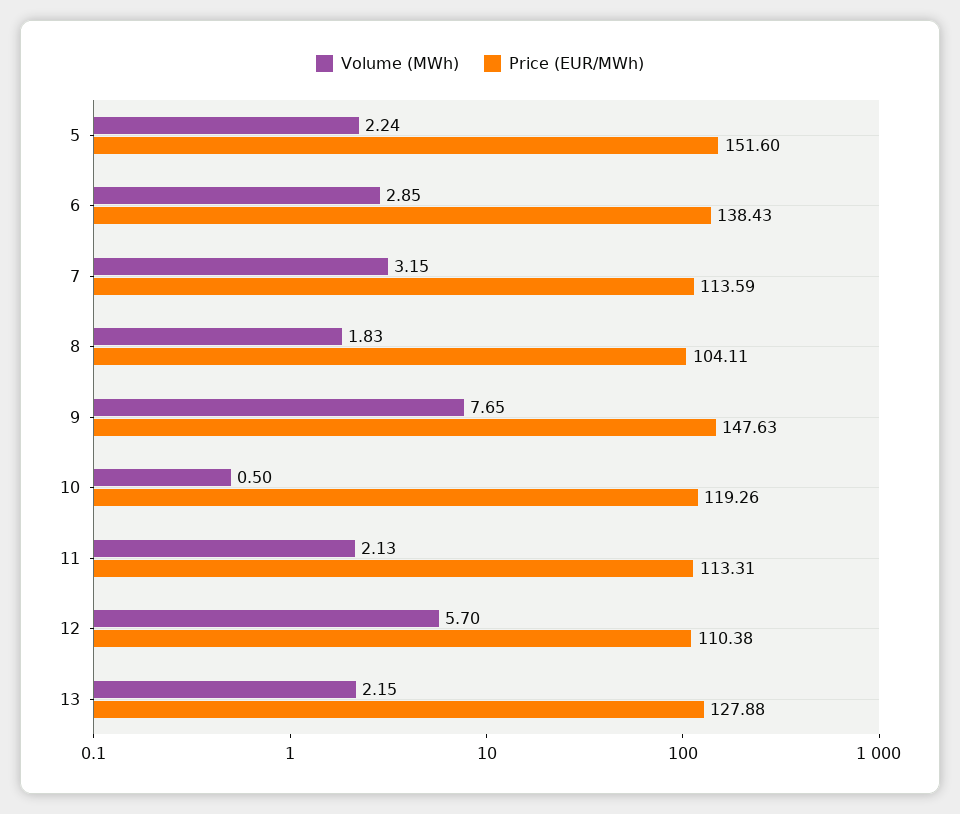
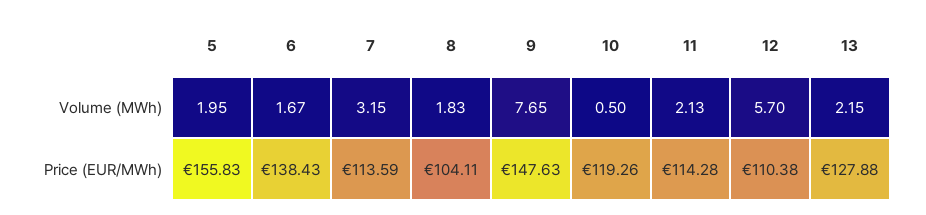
  {
    "Volume (MWh)": {
-     "5": 2.24,
+     "5": 1.95,
-     "6": 2.85,
+     "6": 1.67,
      "7": 3.15,
      "8": 1.83,
      "9": 7.65,
      "10": 0.5,
      "11": 2.13,
      "12": 5.7,
      "13": 2.15
    },
    "Price (EUR/MWh)": {
-     "5": 151.6,
+     "5": 155.83,
      "6": 138.43,
      "7": 113.59,
      "8": 104.11,
      "9": 147.63,
      "10": 119.26,
-     "11": 113.31,
+     "11": 114.28,
      "12": 110.38,
      "13": 127.88
    }
  }

